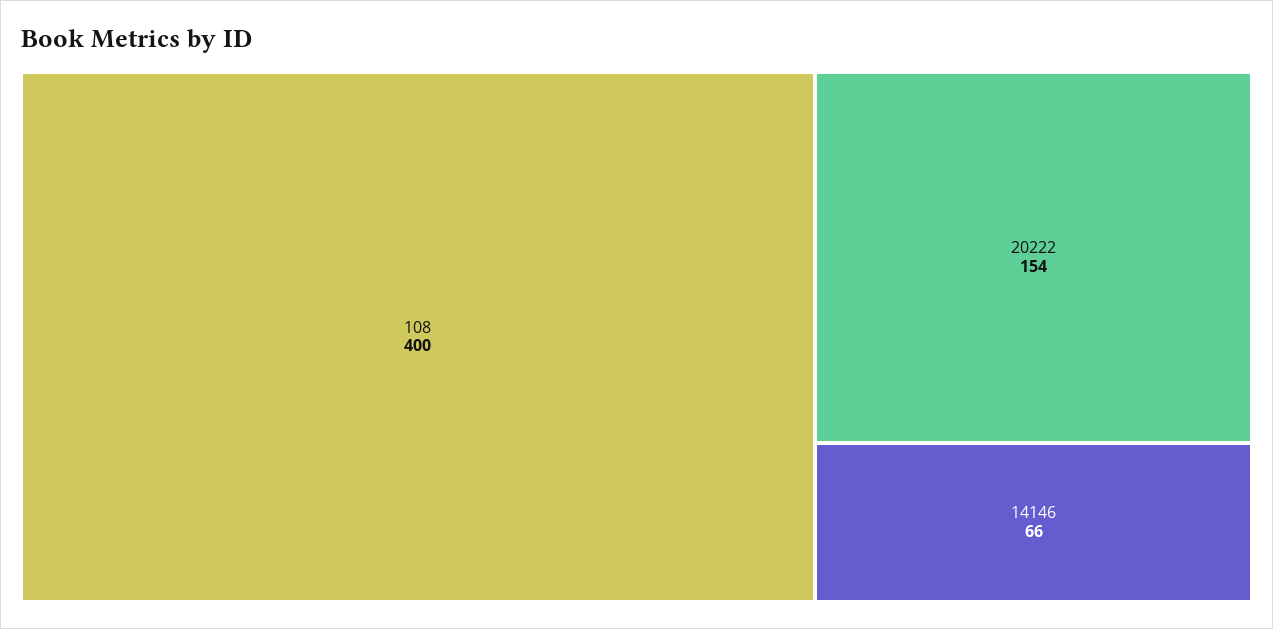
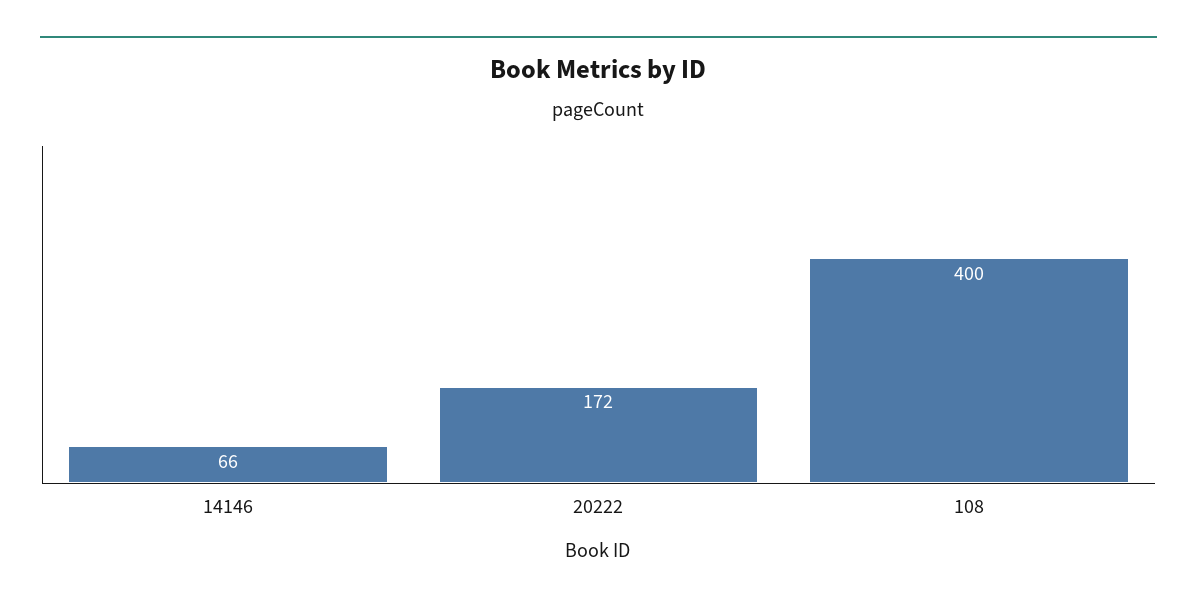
  {
    "108": 400,
-   "20222": 154,
+   "20222": 172,
    "14146": 66
  }

